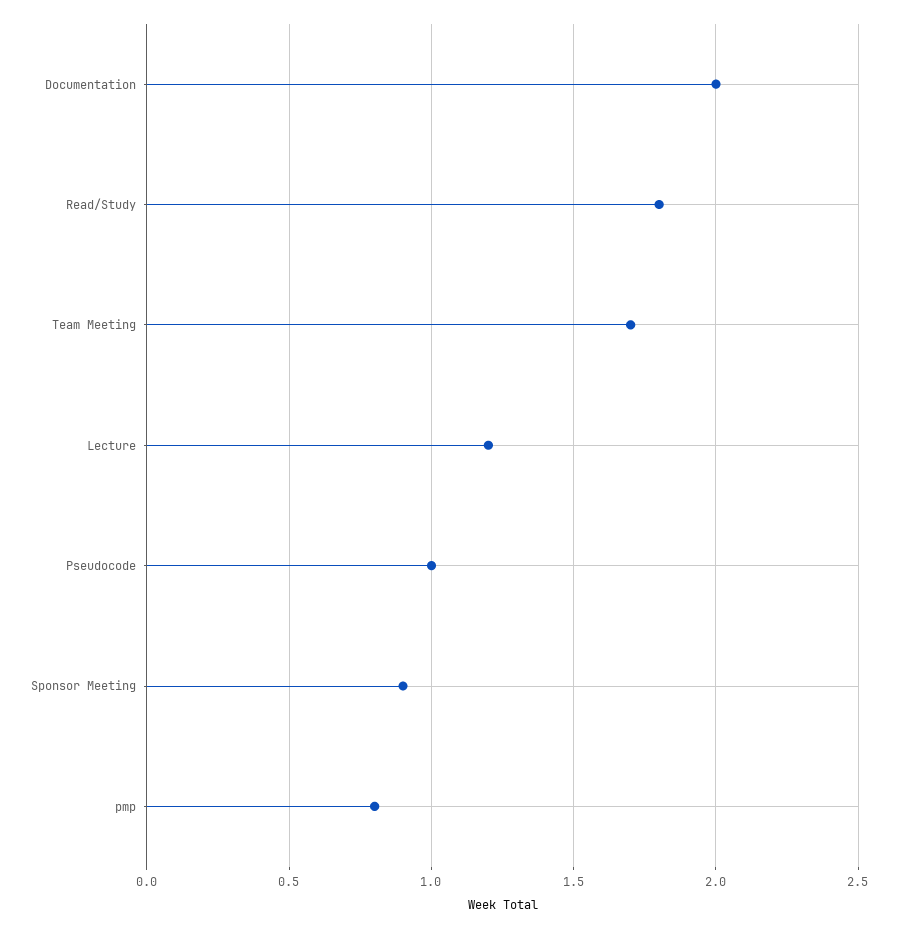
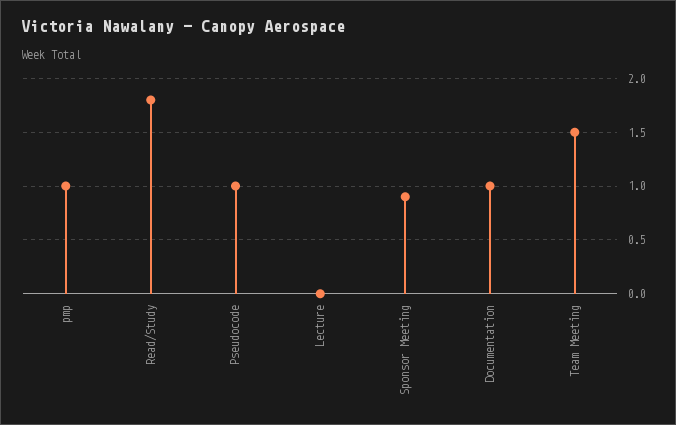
  {
-   "Documentation": 2,
+   "Documentation": 1,
    "Read/Study": 1.8,
-   "Team Meeting": 1.7,
+   "Team Meeting": 1.5,
-   "Lecture": 1.2,
+   "Lecture": 0,
    "Pseudocode": 1,
    "Sponsor Meeting": 0.9,
-   "pmp": 0.8
+   "pmp": 1
  }

